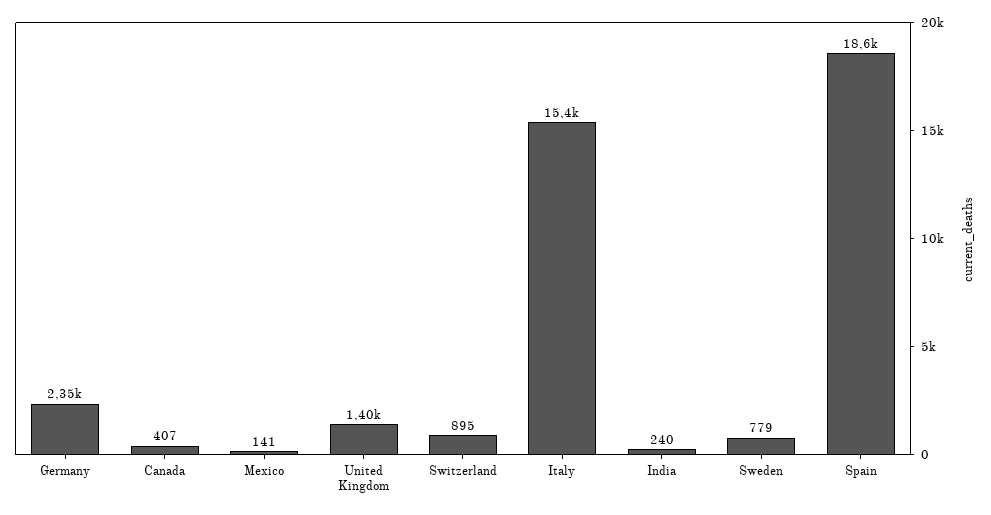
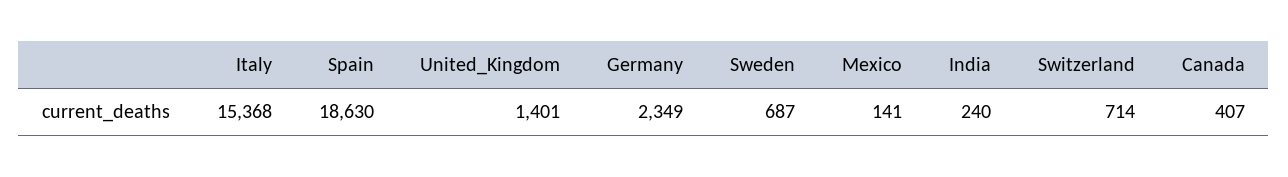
  {
    "Germany": 2349,
    "Canada": 407,
    "Mexico": 141,
    "United Kingdom": 1401,
-   "Switzerland": 895,
+   "Switzerland": 714,
    "Italy": 15368,
    "India": 240,
-   "Sweden": 779,
+   "Sweden": 687,
    "Spain": 18630
  }

